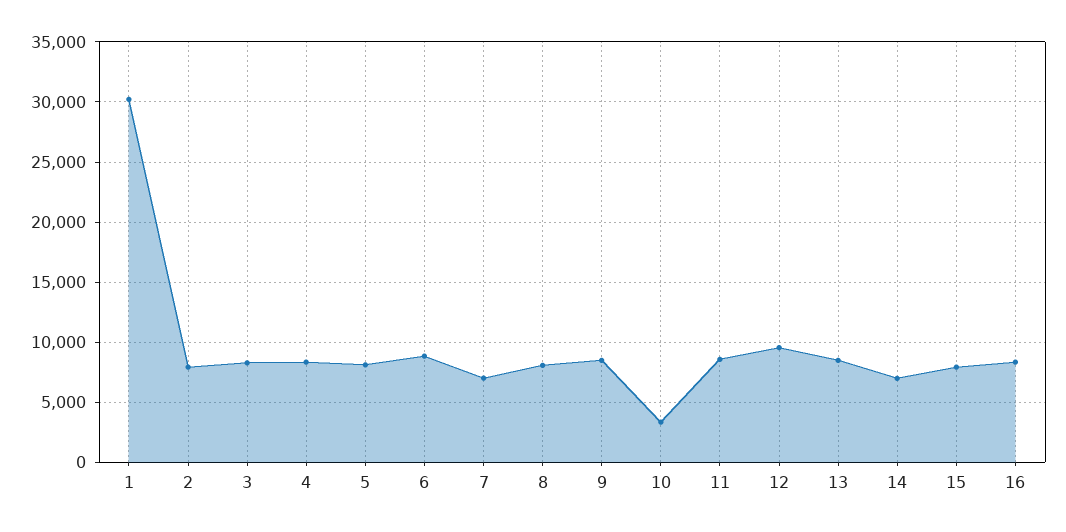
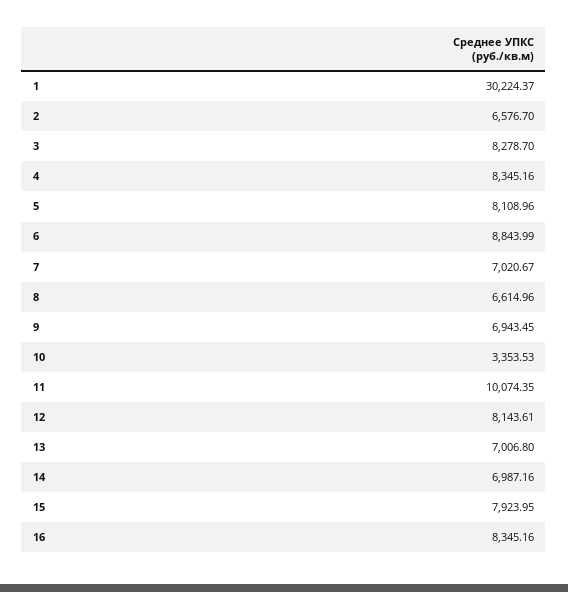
  {
    "1": 30224.37,
-   "2": 8000,
+   "2": 6576.7,
    "3": 8278.7,
    "4": 8345.16,
    "5": 8108.96,
    "6": 8843.99,
    "7": 7020.67,
-   "8": 8000,
+   "8": 6614.96,
-   "9": 8500,
+   "9": 6943.45,
    "10": 3353.53,
-   "11": 8500,
+   "11": 10074.35,
-   "12": 9500,
+   "12": 8143.61,
-   "13": 8500,
+   "13": 7006.8,
    "14": 6987.16,
    "15": 7923.95,
    "16": 8345.16
  }

